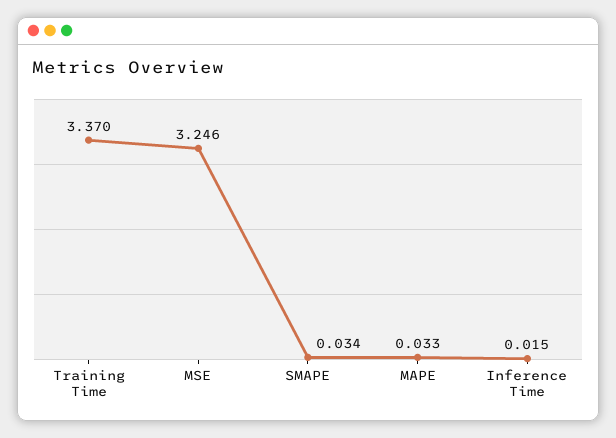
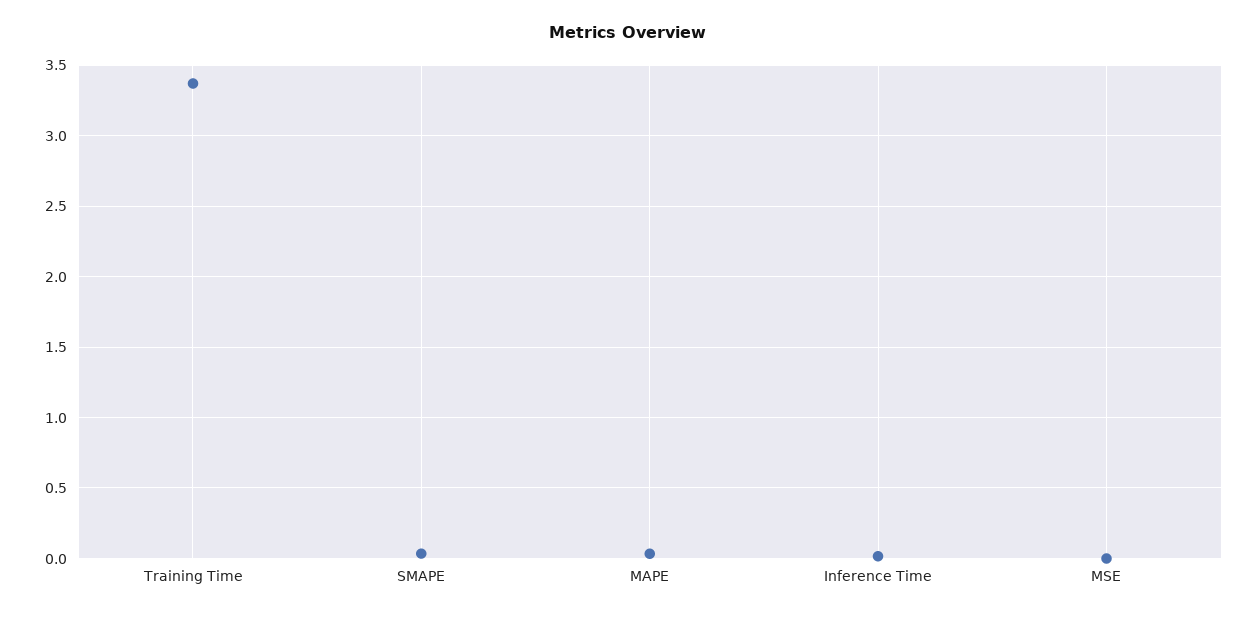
  {
    "Training Time": 3.37,
-   "MSE": 3.246,
+   "MSE": 0,
    "SMAPE": 0.034,
    "MAPE": 0.033,
    "Inference Time": 0.015
  }

